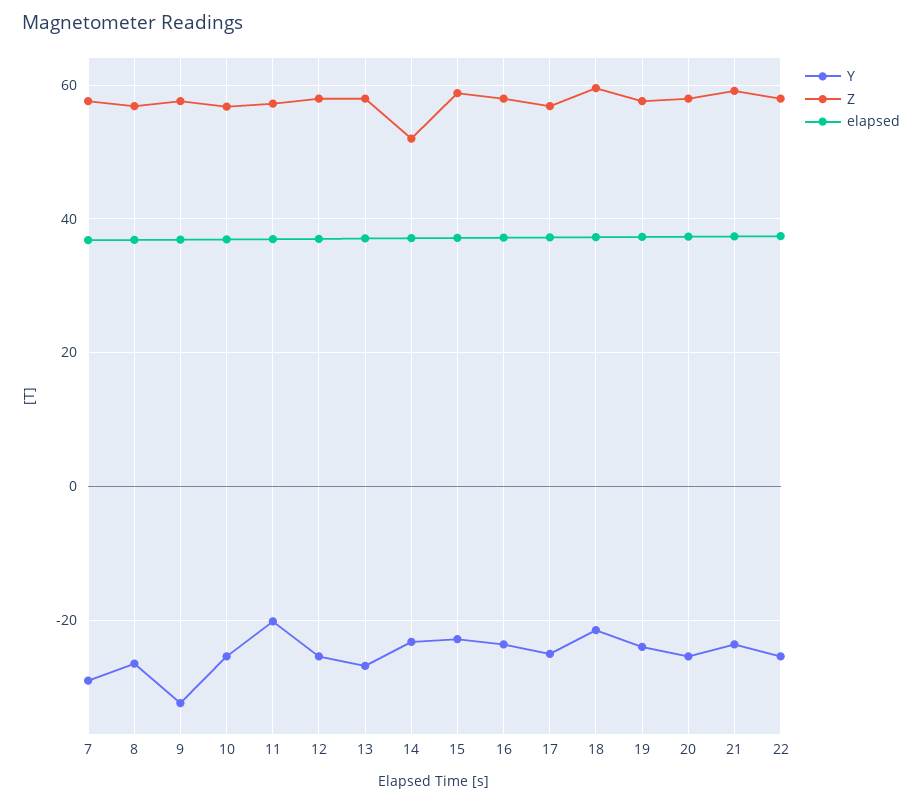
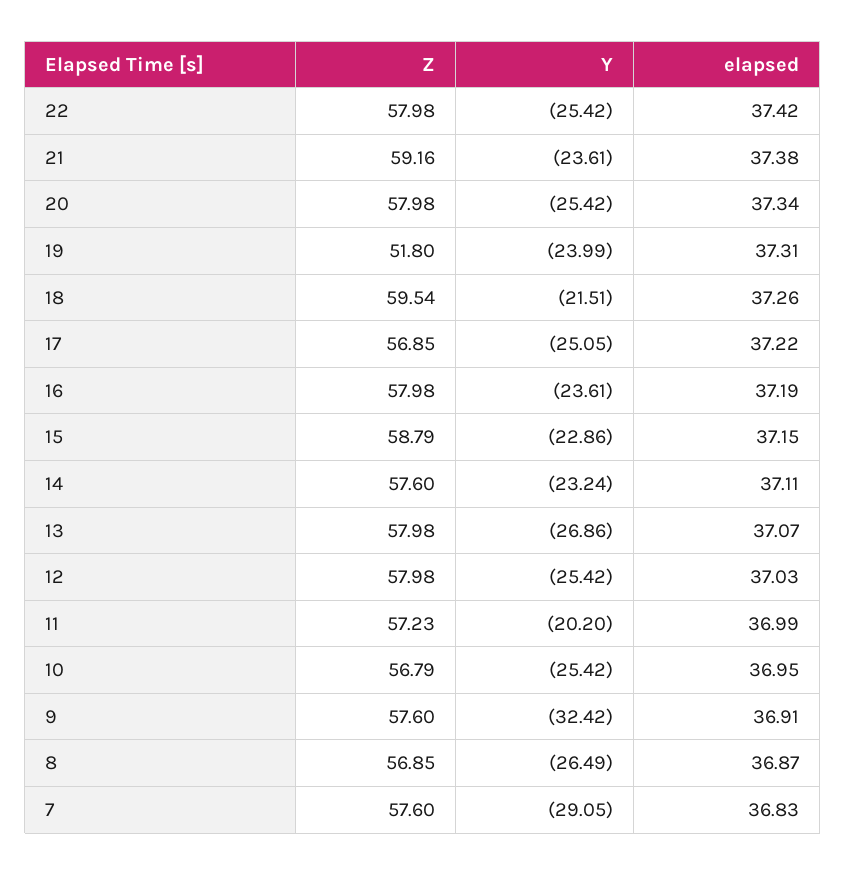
  {
    "Y": {
      "7": -29.05,
      "8": -26.49,
      "9": -32.42,
      "10": -25.42,
      "11": -20.2,
      "12": -25.42,
      "13": -26.86,
      "14": -23.24,
      "15": -22.86,
      "16": -23.61,
      "17": -25.05,
      "18": -21.51,
      "19": -23.99,
      "20": -25.42,
      "21": -23.61,
      "22": -25.42
    },
    "Z": {
      "7": 57.6,
      "8": 56.85,
      "9": 57.6,
      "10": 56.79,
      "11": 57.23,
      "12": 57.98,
      "13": 57.98,
-     "14": 52,
+     "14": 57.6,
      "15": 58.79,
      "16": 57.98,
      "17": 56.85,
      "18": 59.54,
-     "19": 58,
+     "19": 51.8,
      "20": 57.98,
      "21": 59.16,
      "22": 57.98
    },
    "elapsed": {
      "7": 36.83,
      "8": 36.87,
      "9": 36.91,
      "10": 36.95,
      "11": 36.99,
      "12": 37.03,
      "13": 37.07,
      "14": 37.11,
      "15": 37.15,
      "16": 37.19,
      "17": 37.22,
      "18": 37.26,
      "19": 37.31,
      "20": 37.34,
      "21": 37.38,
      "22": 37.42
    }
  }

